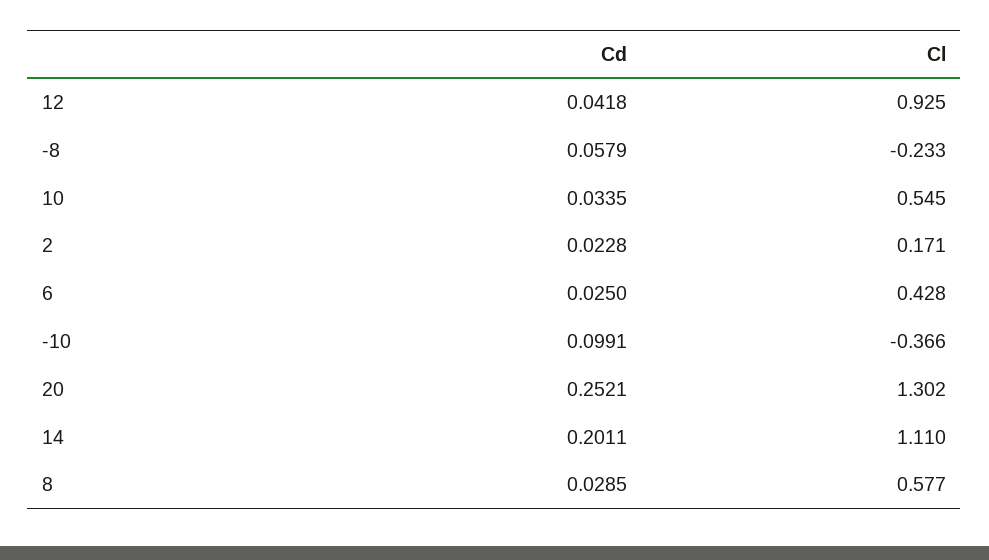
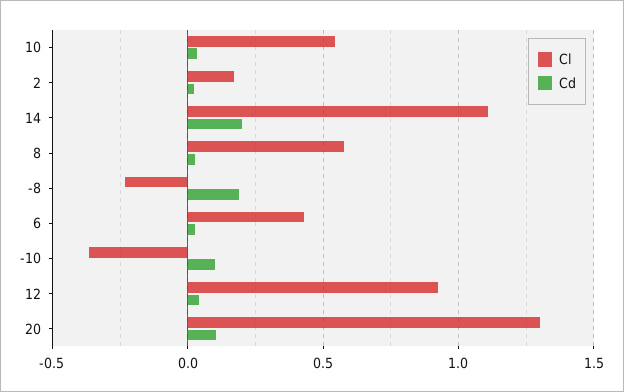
  {
    "Cd": {
      "12": 0.0418,
-     "-8": 0.0579,
+     "-8": 0.2,
      "10": 0.0335,
      "2": 0.0228,
      "6": 0.025,
      "-10": 0.0991,
-     "20": 0.2521,
+     "20": 0.1,
      "14": 0.2011,
      "8": 0.0285
    },
    "Cl": {
      "12": 0.925,
      "-8": -0.233,
      "10": 0.545,
      "2": 0.171,
      "6": 0.428,
      "-10": -0.366,
      "20": 1.302,
      "14": 1.11,
      "8": 0.577
    }
  }

